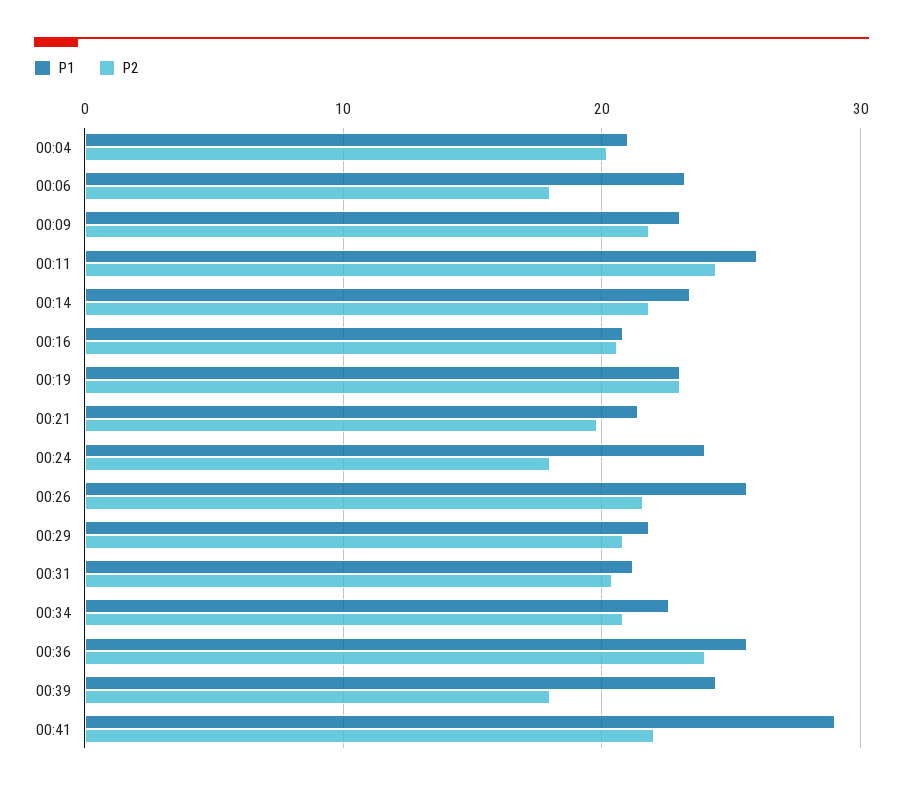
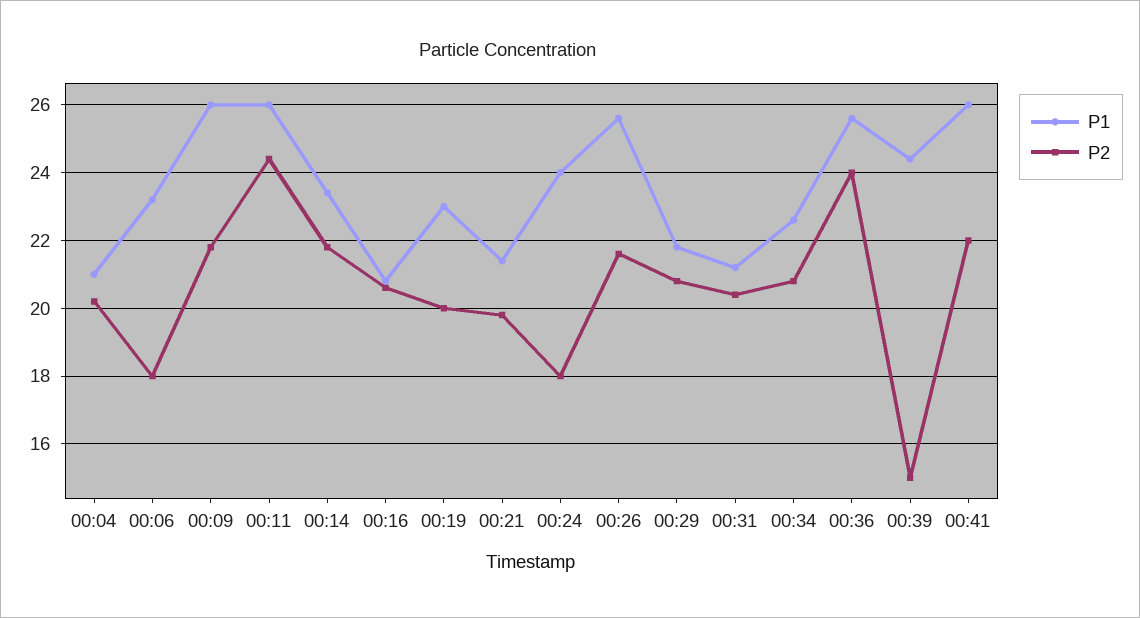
  {
    "P1": {
      "00:04": 21,
      "00:06": 23,
-     "00:09": 23,
+     "00:09": 26,
      "00:11": 26,
      "00:14": 23.5,
      "00:16": 21,
      "00:19": 23,
      "00:21": 21.5,
      "00:24": 24,
      "00:26": 25.5,
      "00:29": 22,
      "00:31": 21,
      "00:34": 22.5,
      "00:36": 25.5,
      "00:39": 24.5,
-     "00:41": 29
+     "00:41": 26
    },
    "P2": {
      "00:04": 20,
      "00:06": 18,
      "00:09": 22,
      "00:11": 24.5,
      "00:14": 22,
      "00:16": 20.5,
-     "00:19": 23,
+     "00:19": 20,
      "00:21": 20,
      "00:24": 18,
      "00:26": 21.5,
      "00:29": 21,
      "00:31": 20.5,
      "00:34": 21,
      "00:36": 24,
-     "00:39": 18,
+     "00:39": 15,
      "00:41": 22
    }
  }

